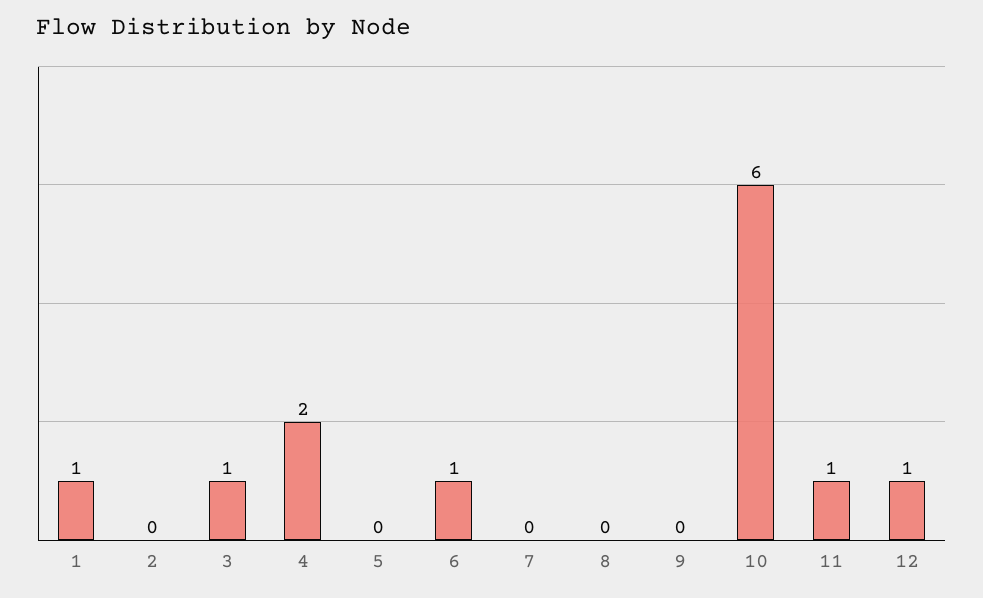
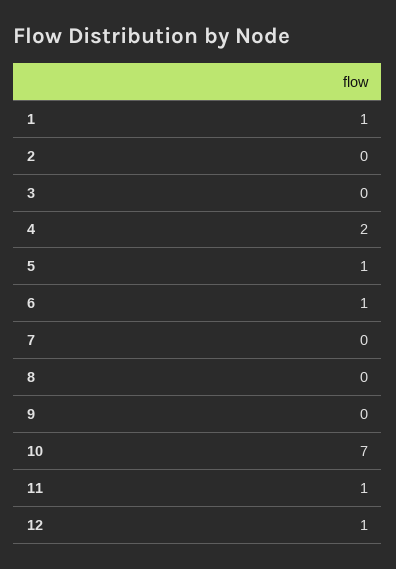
  {
    "1": 1,
    "2": 0,
-   "3": 1,
+   "3": 0,
    "4": 2,
-   "5": 0,
+   "5": 1,
    "6": 1,
    "7": 0,
    "8": 0,
    "9": 0,
-   "10": 6,
+   "10": 7,
    "11": 1,
    "12": 1
  }

